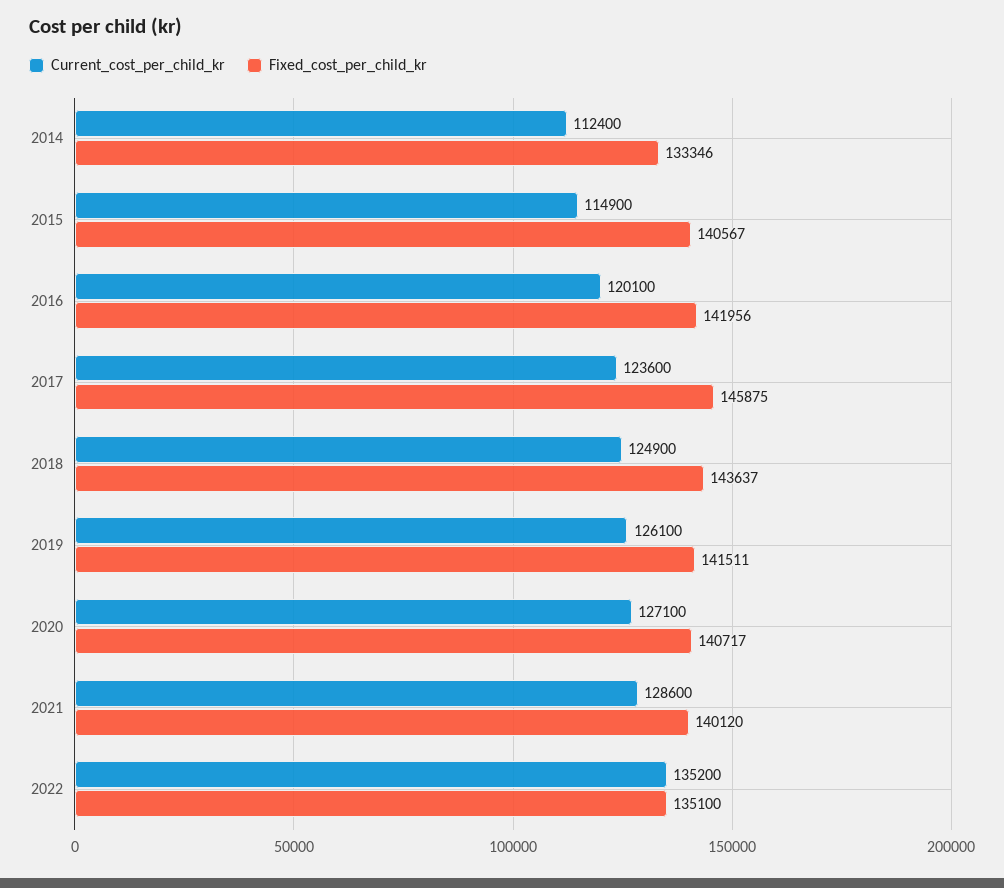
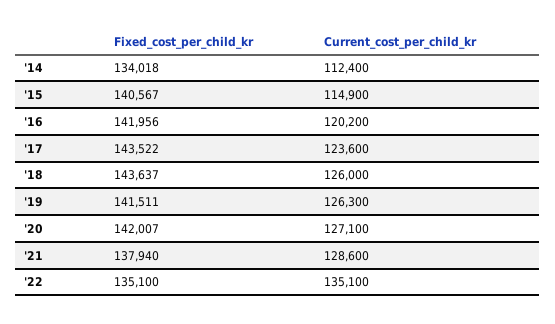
  {
    "Current_cost_per_child_kr": {
      "2014": 112400,
      "2015": 114900,
-     "2016": 120100,
+     "2016": 120200,
      "2017": 123600,
-     "2018": 124900,
+     "2018": 126000,
-     "2019": 126100,
+     "2019": 126300,
      "2020": 127100,
      "2021": 128600,
-     "2022": 135200
+     "2022": 135100
    },
    "Fixed_cost_per_child_kr": {
-     "2014": 133346,
+     "2014": 134018,
      "2015": 140567,
      "2016": 141956,
-     "2017": 145875,
+     "2017": 143522,
      "2018": 143637,
      "2019": 141511,
-     "2020": 140717,
+     "2020": 142007,
-     "2021": 140120,
+     "2021": 137940,
      "2022": 135100
    }
  }

